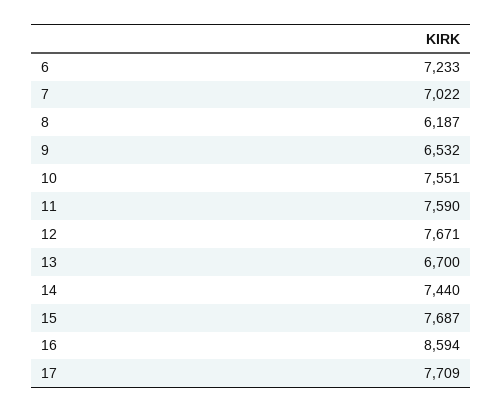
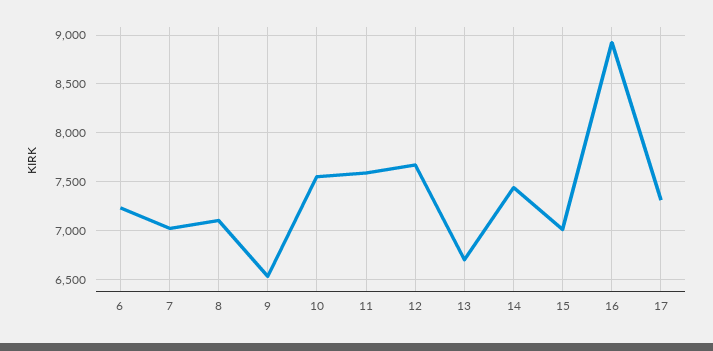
  {
    "6": 7233,
    "7": 7022,
-   "8": 6187,
+   "8": 7100,
    "9": 6532,
    "10": 7551,
    "11": 7590,
    "12": 7671,
    "13": 6700,
    "14": 7440,
-   "15": 7687,
+   "15": 7000,
-   "16": 8594,
+   "16": 8900,
-   "17": 7709
+   "17": 7300
  }

